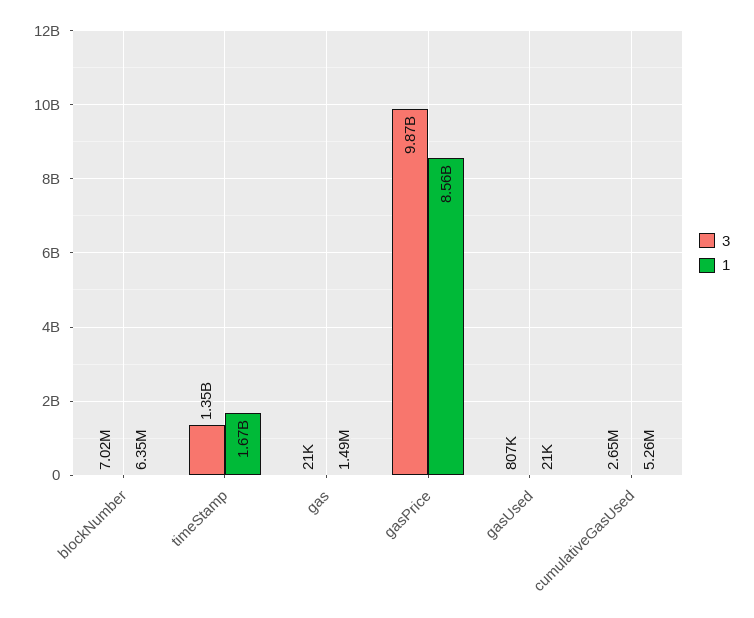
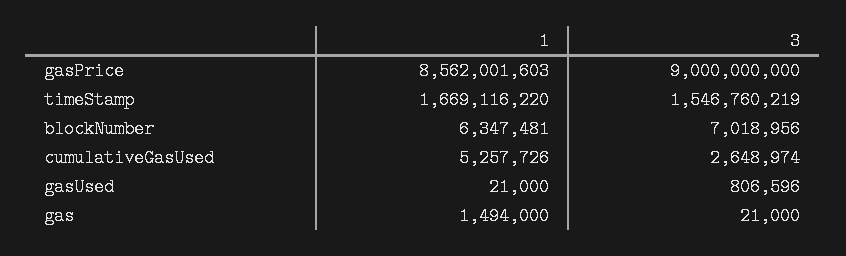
  {
    "3": {
      "blockNumber": 7018956,
-     "timeStamp": 1350000000,
+     "timeStamp": 1546760219,
      "gas": 21000,
-     "gasPrice": 9870000000,
+     "gasPrice": 9000000000,
      "gasUsed": 806596,
      "cumulativeGasUsed": 2648974
    },
    "1": {
      "blockNumber": 6347481,
      "timeStamp": 1669116220,
      "gas": 1494000,
      "gasPrice": 8562001603,
      "gasUsed": 21000,
      "cumulativeGasUsed": 5257726
    }
  }

